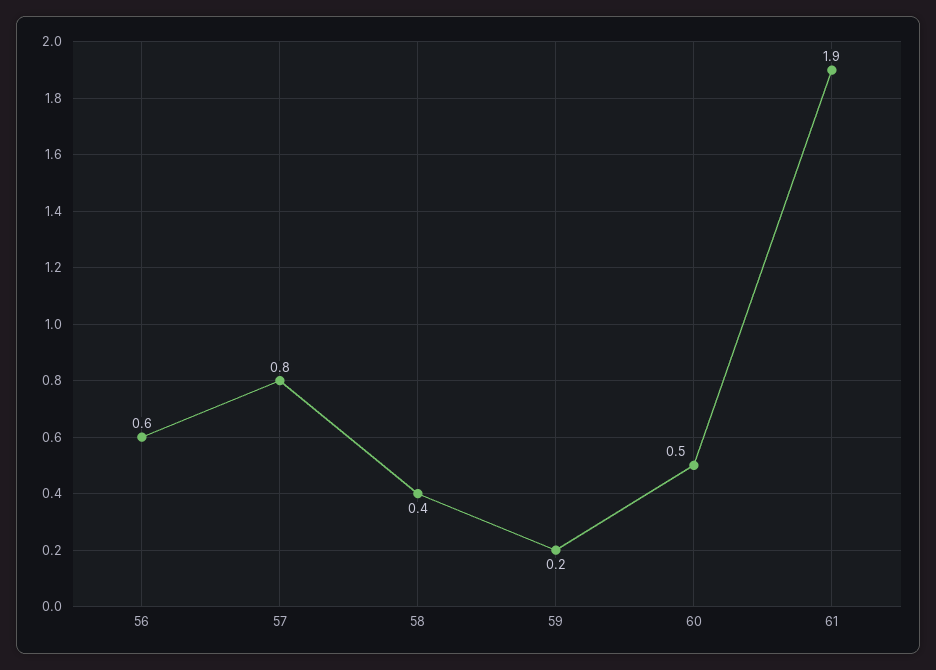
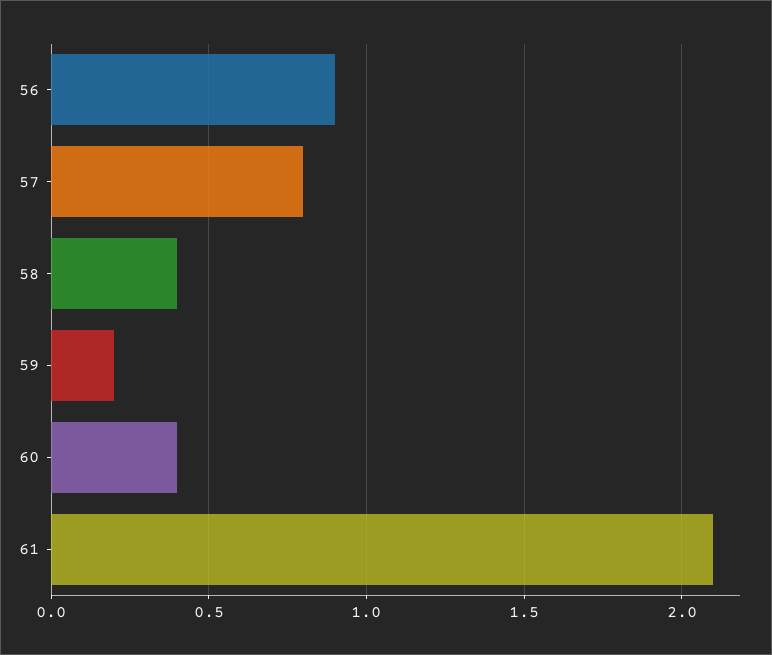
  {
-   "56": 0.6,
+   "56": 0.9,
    "57": 0.8,
    "58": 0.4,
    "59": 0.2,
-   "60": 0.5,
+   "60": 0.4,
-   "61": 1.9
+   "61": 2.1
  }

